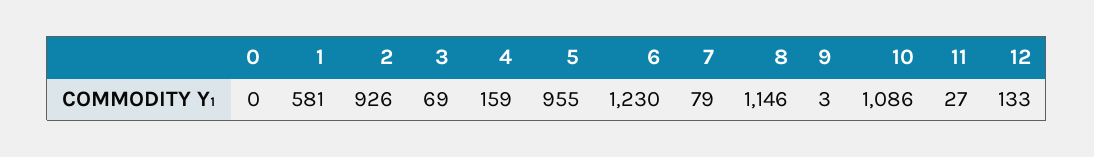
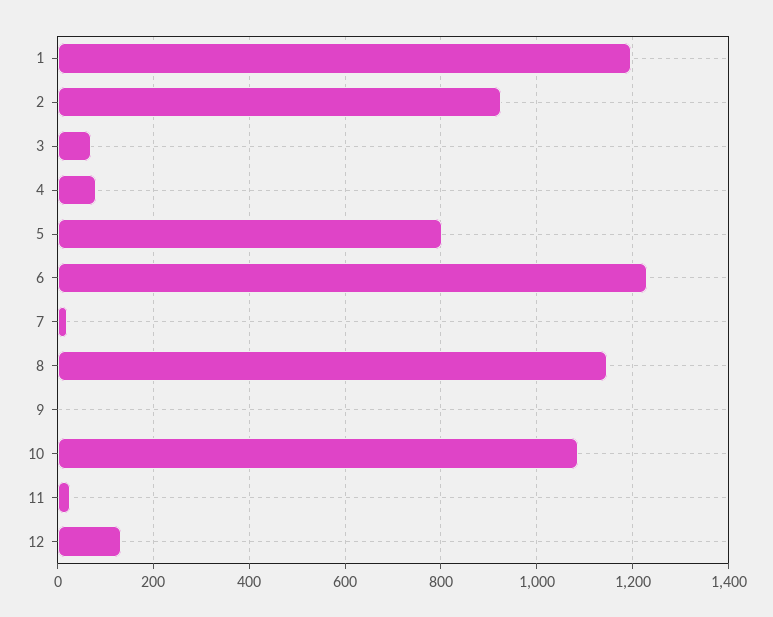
  {
-   "0": 0,
-   "1": 581,
+   "1": 1200,
    "2": 926,
    "3": 69,
-   "4": 159,
+   "4": 80,
-   "5": 955,
+   "5": 800,
    "6": 1230,
-   "7": 79,
+   "7": 20,
    "8": 1146,
    "9": 3,
    "10": 1086,
    "11": 27,
    "12": 133
  }

